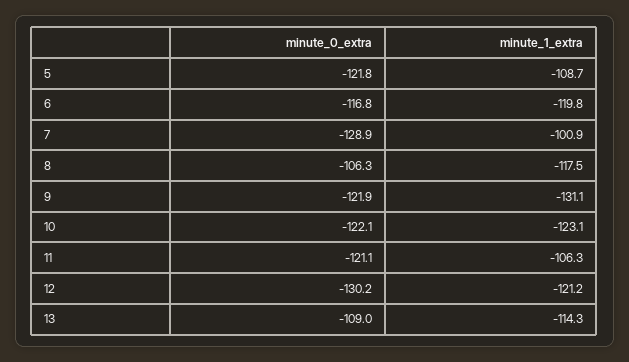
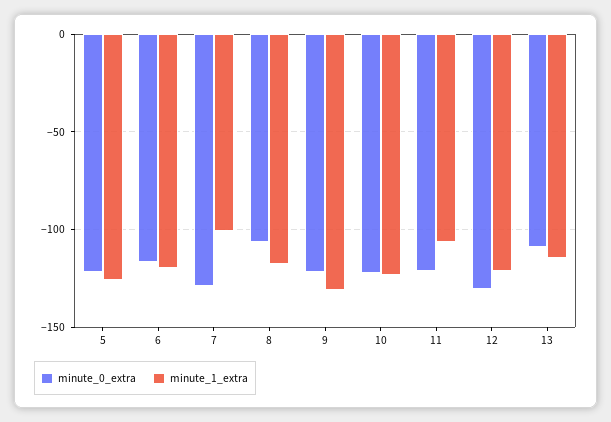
  {
    "minute_0_extra": {
      "5": -121.8,
      "6": -116.8,
      "7": -128.9,
      "8": -106.3,
      "9": -121.9,
      "10": -122.1,
      "11": -121.1,
      "12": -130.2,
      "13": -109
    },
    "minute_1_extra": {
-     "5": -108.7,
+     "5": -125,
      "6": -119.8,
      "7": -100.9,
      "8": -117.5,
      "9": -131.1,
      "10": -123.1,
      "11": -106.3,
      "12": -121.2,
      "13": -114.3
    }
  }

